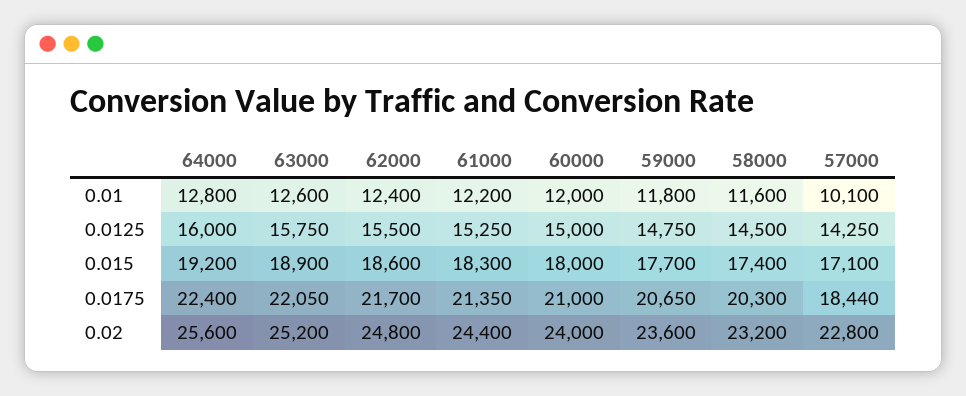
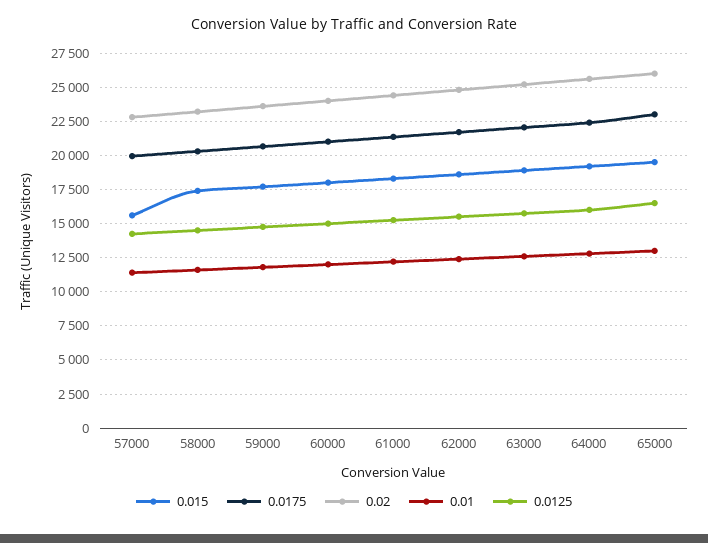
  {
    "0.01": {
      "64000": 12800,
      "63000": 12600,
      "62000": 12400,
      "61000": 12200,
      "60000": 12000,
      "59000": 11800,
      "58000": 11600,
-     "57000": 10100
+     "57000": 11500,
+     "65000": 13000
    },
    "0.0125": {
      "64000": 16000,
      "63000": 15750,
      "62000": 15500,
      "61000": 15250,
      "60000": 15000,
      "59000": 14750,
      "58000": 14500,
-     "57000": 14250
+     "57000": 14250,
+     "65000": 16500
    },
    "0.015": {
      "64000": 19200,
      "63000": 18900,
      "62000": 18600,
      "61000": 18300,
      "60000": 18000,
      "59000": 17700,
      "58000": 17400,
-     "57000": 17100
+     "57000": 15500,
+     "65000": 19500
    },
    "0.0175": {
      "64000": 22400,
      "63000": 22050,
      "62000": 21700,
      "61000": 21350,
      "60000": 21000,
      "59000": 20650,
      "58000": 20300,
-     "57000": 18440
+     "57000": 20000,
+     "65000": 23000
    },
    "0.02": {
      "64000": 25600,
      "63000": 25200,
      "62000": 24800,
      "61000": 24400,
      "60000": 24000,
      "59000": 23600,
      "58000": 23200,
-     "57000": 22800
+     "57000": 22800,
+     "65000": 26000
    }
  }

